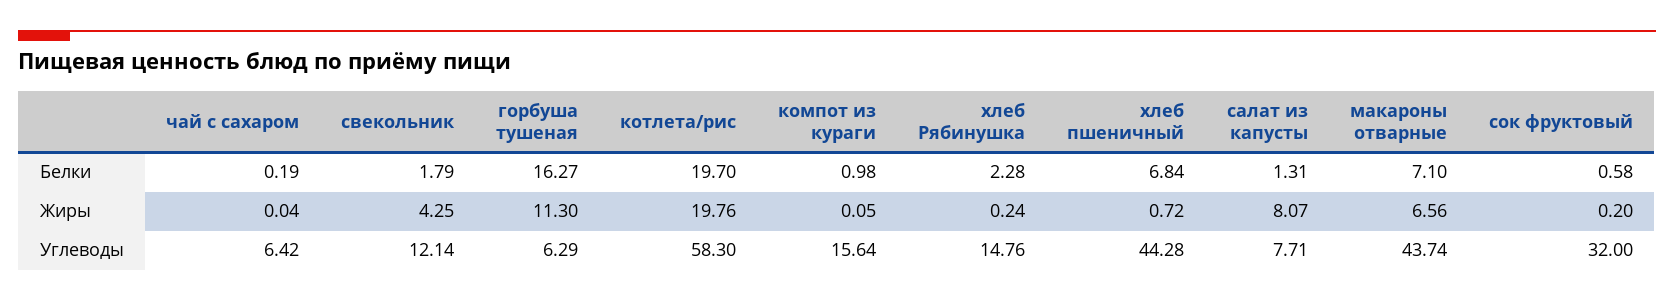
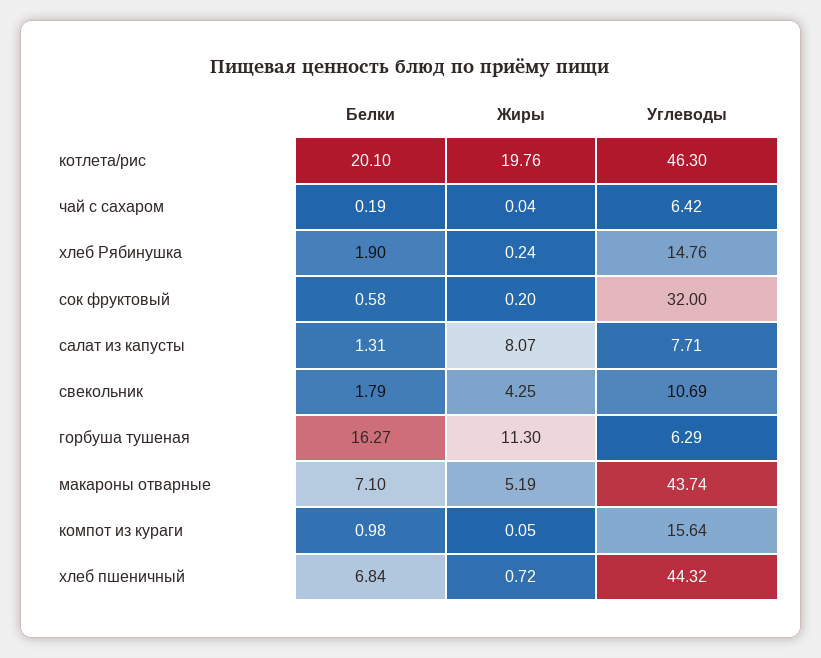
  {
    "чай с сахаром": {
      "Белки": 0.19,
      "Жиры": 0.04,
      "Углеводы": 6.42
    },
    "свекольник": {
      "Белки": 1.79,
      "Жиры": 4.25,
-     "Углеводы": 12.14
+     "Углеводы": 10.69
    },
    "горбуша тушеная": {
      "Белки": 16.27,
      "Жиры": 11.3,
      "Углеводы": 6.29
    },
    "котлета/рис": {
-     "Белки": 19.7,
+     "Белки": 20.1,
      "Жиры": 19.76,
-     "Углеводы": 58.3
+     "Углеводы": 46.3
    },
    "компот из кураги": {
      "Белки": 0.98,
      "Жиры": 0.05,
      "Углеводы": 15.64
    },
    "хлеб Рябинушка": {
-     "Белки": 2.28,
+     "Белки": 1.9,
      "Жиры": 0.24,
      "Углеводы": 14.76
    },
    "хлеб пшеничный": {
      "Белки": 6.84,
      "Жиры": 0.72,
-     "Углеводы": 44.28
+     "Углеводы": 44.32
    },
    "салат из капусты": {
      "Белки": 1.31,
      "Жиры": 8.07,
      "Углеводы": 7.71
    },
    "макароны отварные": {
      "Белки": 7.1,
-     "Жиры": 6.56,
+     "Жиры": 5.19,
      "Углеводы": 43.74
    },
    "сок фруктовый": {
      "Белки": 0.58,
      "Жиры": 0.2,
      "Углеводы": 32
    }
  }

